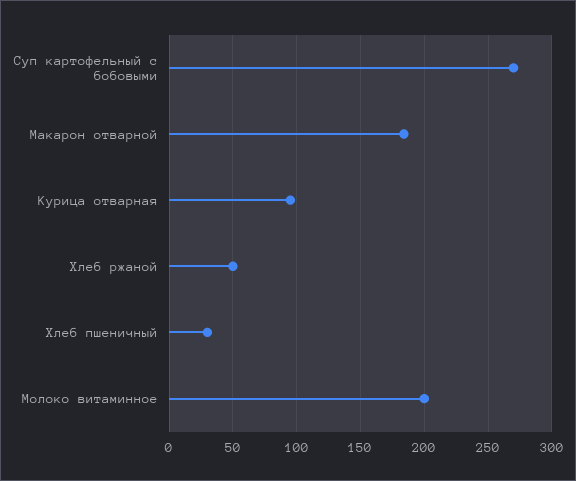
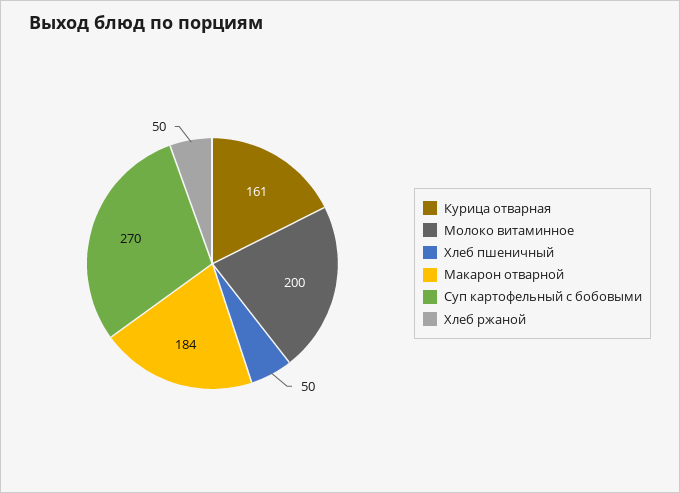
  {
    "Суп картофельный с бобовыми": 270,
    "Макарон отварной": 184,
-   "Курица отварная": 95,
+   "Курица отварная": 161,
    "Хлеб ржаной": 50,
-   "Хлеб пшеничный": 30,
+   "Хлеб пшеничный": 50,
    "Молоко витаминное": 200
  }

